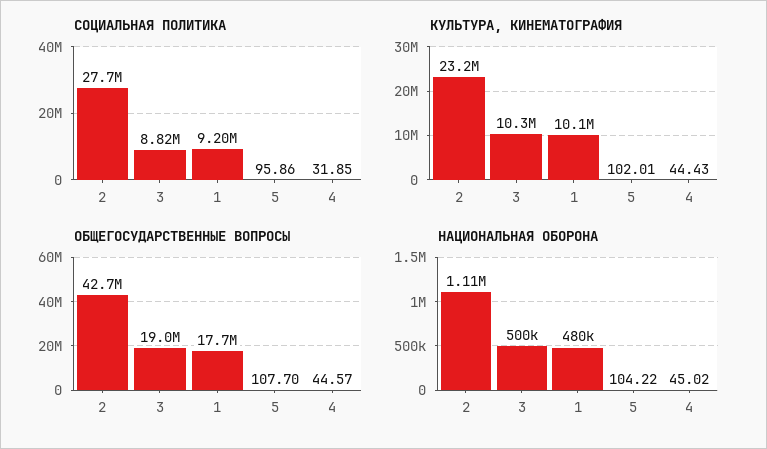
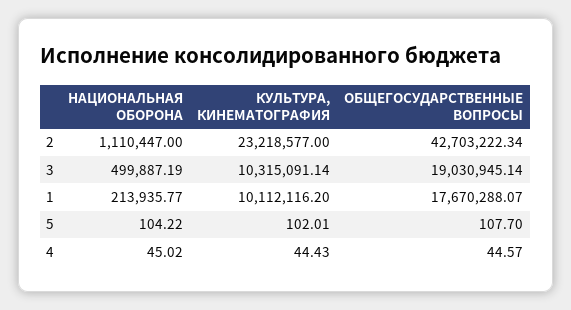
  {
-   "СОЦИАЛЬНАЯ ПОЛИТИКА": {
-     "2": 27700000,
-     "3": 8820000,
-     "1": 9200000,
-     "5": 95.86,
-     "4": 31.85
-   },
    "КУЛЬТУРА, КИНЕМАТОГРАФИЯ": {
      "2": 23218577,
      "3": 10315091.14,
      "1": 10112116.2,
      "5": 102.01,
      "4": 44.43
    },
    "ОБЩЕГОСУДАРСТВЕННЫЕ ВОПРОСЫ": {
      "2": 42703222.34,
      "3": 19030945.14,
      "1": 17670288.07,
      "5": 107.7,
      "4": 44.57
    },
    "НАЦИОНАЛЬНАЯ ОБОРОНА": {
      "2": 1110447,
      "3": 499887.19,
-     "1": 480000,
+     "1": 213935.77,
      "5": 104.22,
      "4": 45.02
    }
  }

